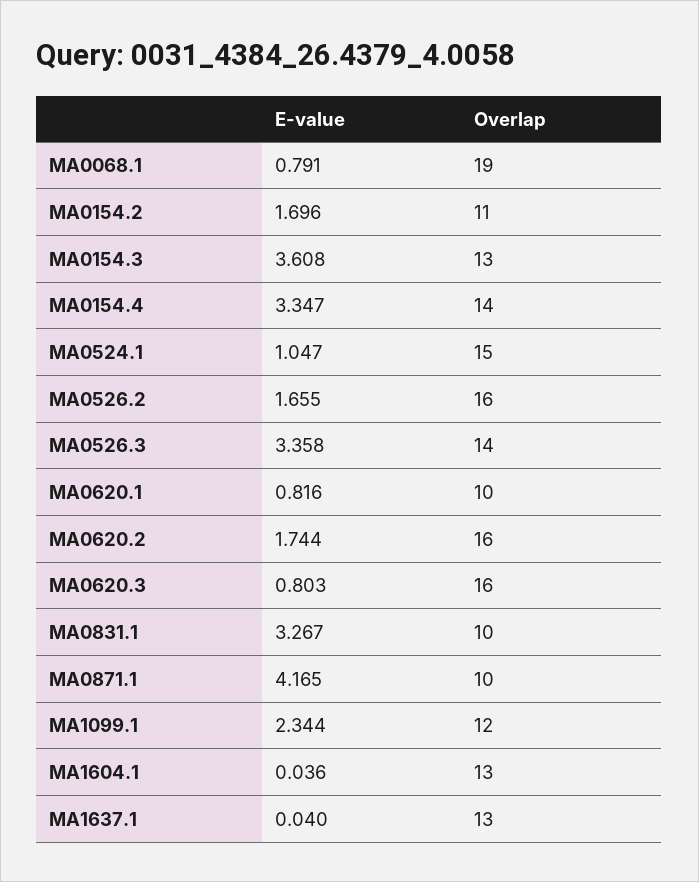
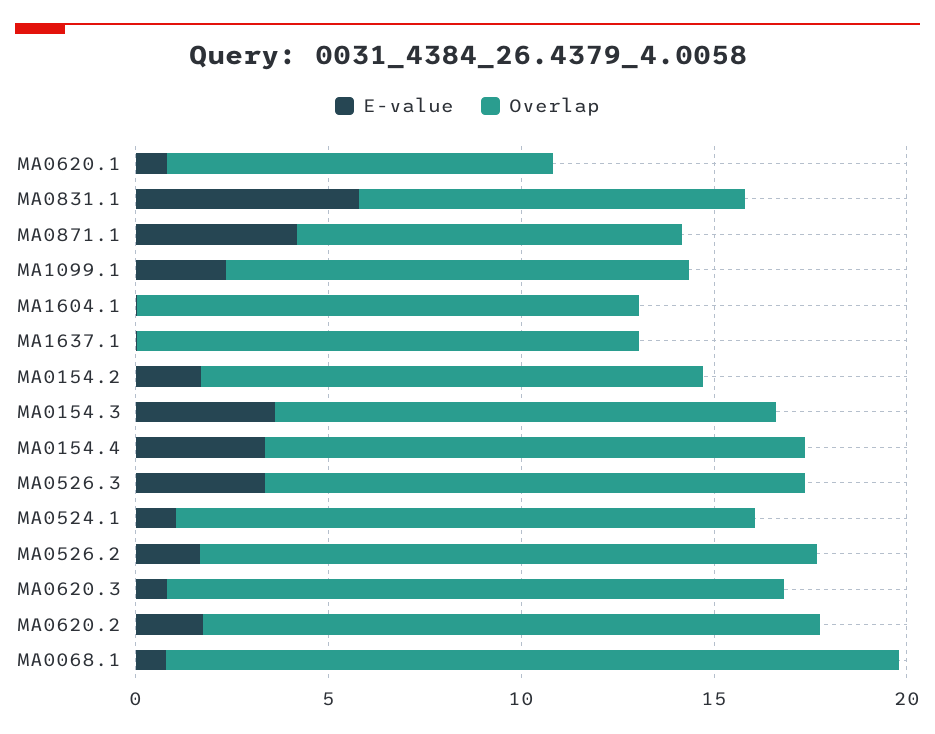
  {
    "E-value": {
      "MA0068.1": 0.791,
      "MA0154.2": 1.696,
      "MA0154.3": 3.608,
      "MA0154.4": 3.347,
      "MA0524.1": 1.047,
      "MA0526.2": 1.655,
      "MA0526.3": 3.358,
      "MA0620.1": 0.816,
      "MA0620.2": 1.744,
      "MA0620.3": 0.803,
-     "MA0831.1": 3.267,
+     "MA0831.1": 6,
      "MA0871.1": 4.165,
      "MA1099.1": 2.344,
      "MA1604.1": 0.036,
      "MA1637.1": 0.04
    },
    "Overlap": {
      "MA0068.1": 19,
-     "MA0154.2": 11,
+     "MA0154.2": 13,
      "MA0154.3": 13,
      "MA0154.4": 14,
      "MA0524.1": 15,
      "MA0526.2": 16,
      "MA0526.3": 14,
      "MA0620.1": 10,
      "MA0620.2": 16,
      "MA0620.3": 16,
      "MA0831.1": 10,
      "MA0871.1": 10,
      "MA1099.1": 12,
      "MA1604.1": 13,
      "MA1637.1": 13
    }
  }

